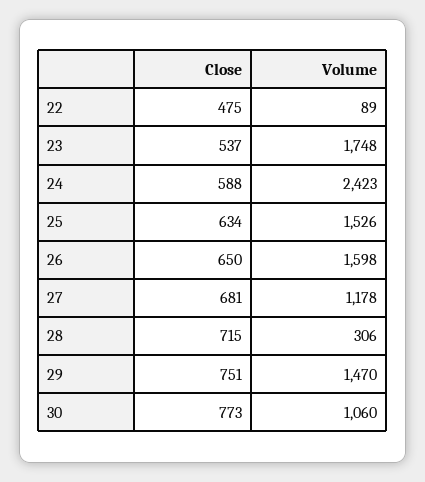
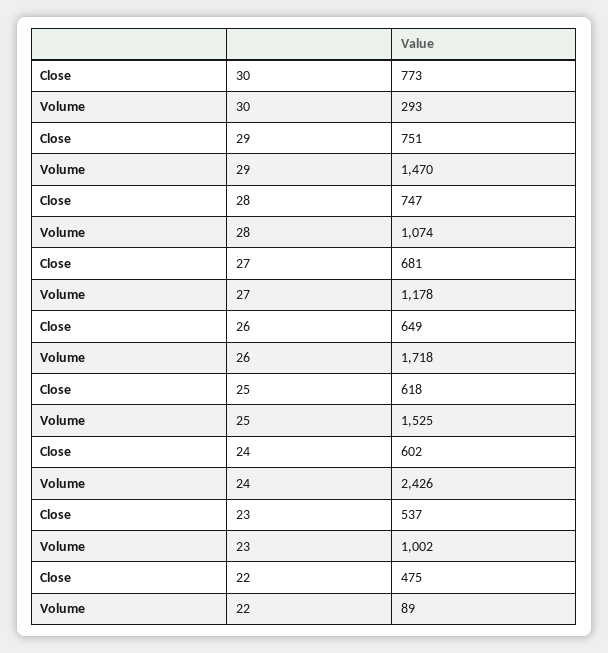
  {
    "Close": {
      "22": 475,
      "23": 537,
-     "24": 588,
+     "24": 602,
-     "25": 634,
+     "25": 618,
-     "26": 650,
+     "26": 649,
      "27": 681,
-     "28": 715,
+     "28": 747,
      "29": 751,
      "30": 773
    },
    "Volume": {
      "22": 89,
-     "23": 1748,
+     "23": 1002,
-     "24": 2423,
+     "24": 2426,
-     "25": 1526,
+     "25": 1525,
-     "26": 1598,
+     "26": 1718,
      "27": 1178,
-     "28": 306,
+     "28": 1074,
      "29": 1470,
-     "30": 1060
+     "30": 293
    }
  }

